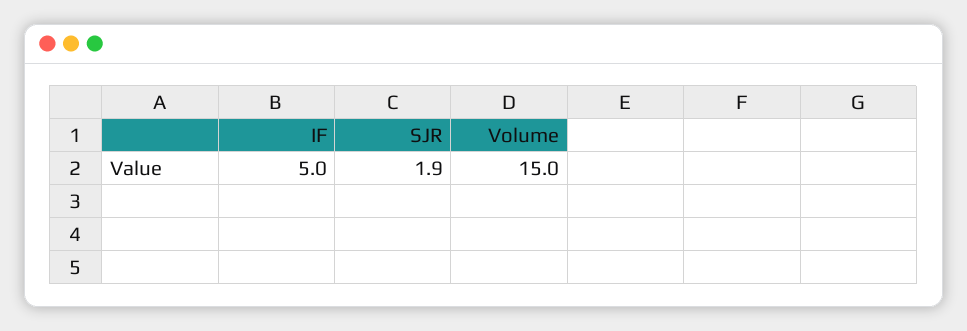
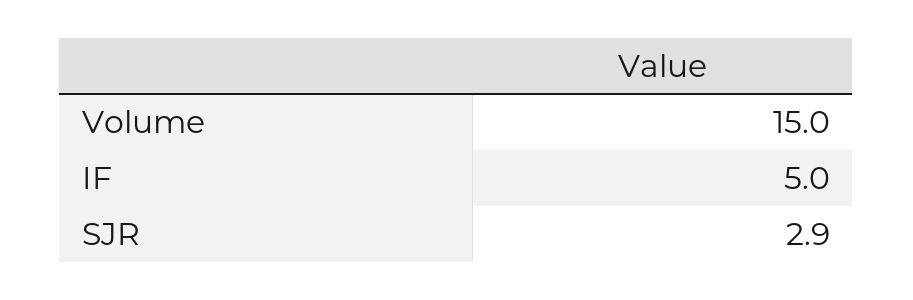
  {
    "IF": 5,
-   "SJR": 1.9,
+   "SJR": 2.9,
    "Volume": 15
  }

